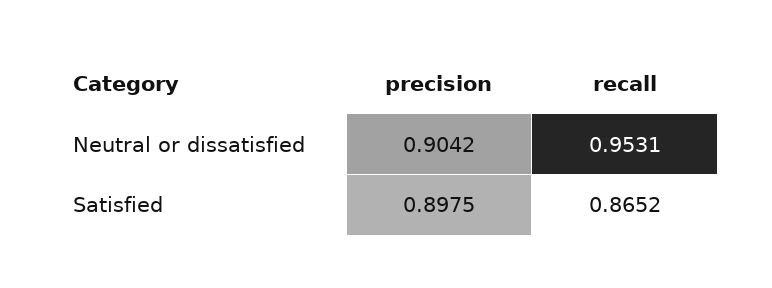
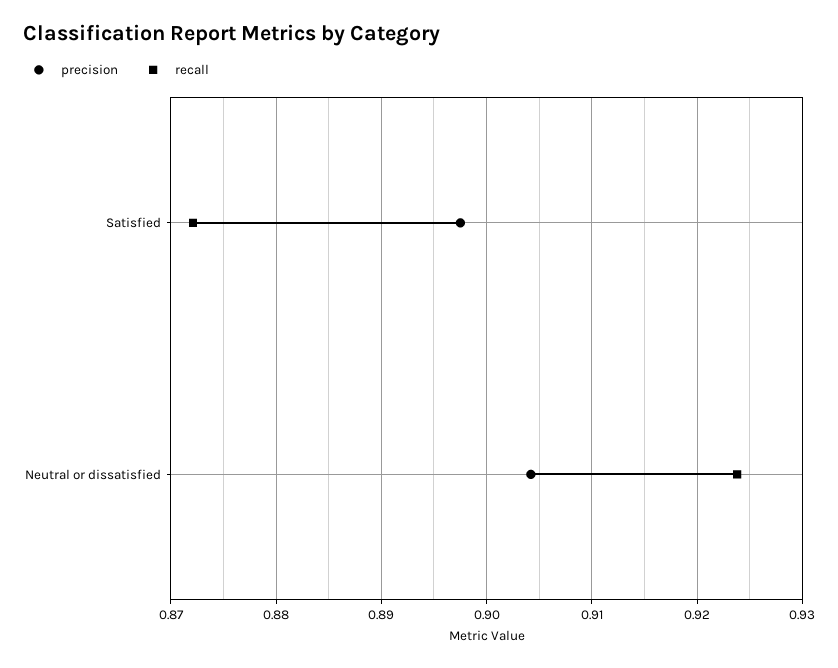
  {
    "precision": {
      "Neutral or dissatisfied": 0.9042,
      "Satisfied": 0.8975
    },
    "recall": {
-     "Neutral or dissatisfied": 0.9531,
+     "Neutral or dissatisfied": 0.924,
-     "Satisfied": 0.8652
+     "Satisfied": 0.872
    }
  }

